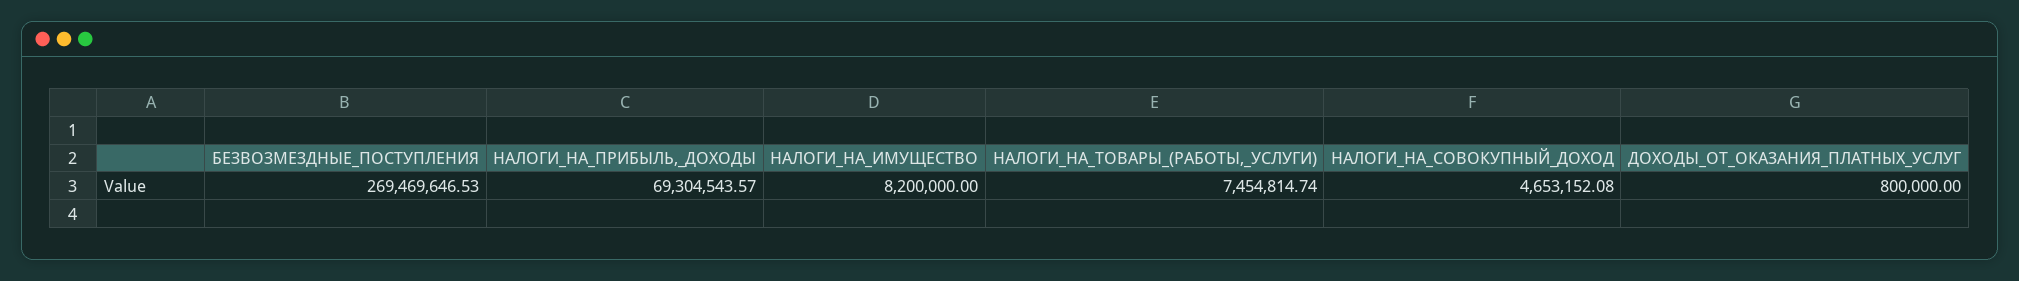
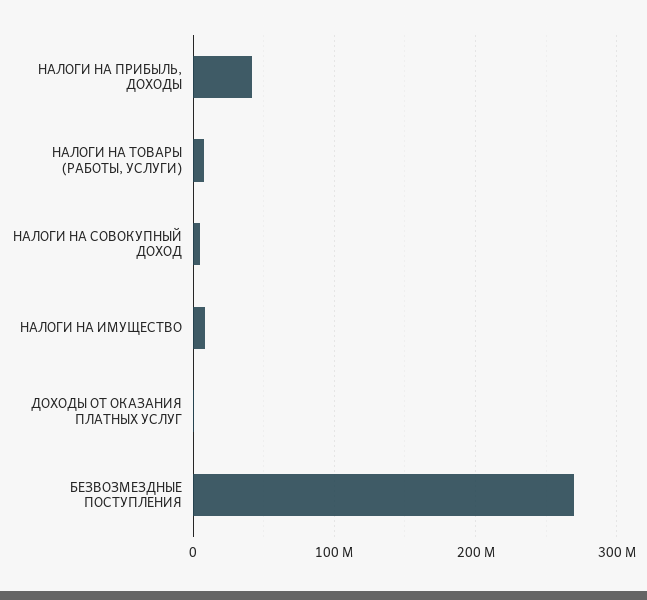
  {
    "БЕЗВОЗМЕЗДНЫЕ_ПОСТУПЛЕНИЯ": 269469646.53,
-   "НАЛОГИ_НА_ПРИБЫЛЬ,_ДОХОДЫ": 69304543.57,
+   "НАЛОГИ_НА_ПРИБЫЛЬ,_ДОХОДЫ": 40000000,
    "НАЛОГИ_НА_ИМУЩЕСТВО": 8200000,
    "НАЛОГИ_НА_ТОВАРЫ_(РАБОТЫ,_УСЛУГИ)": 7454814.74,
    "НАЛОГИ_НА_СОВОКУПНЫЙ_ДОХОД": 4653152.08,
    "ДОХОДЫ_ОТ_ОКАЗАНИЯ_ПЛАТНЫХ_УСЛУГ": 800000
  }

